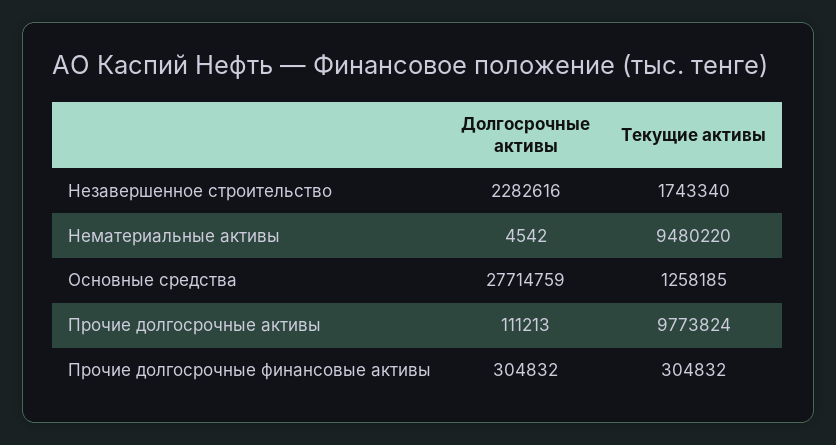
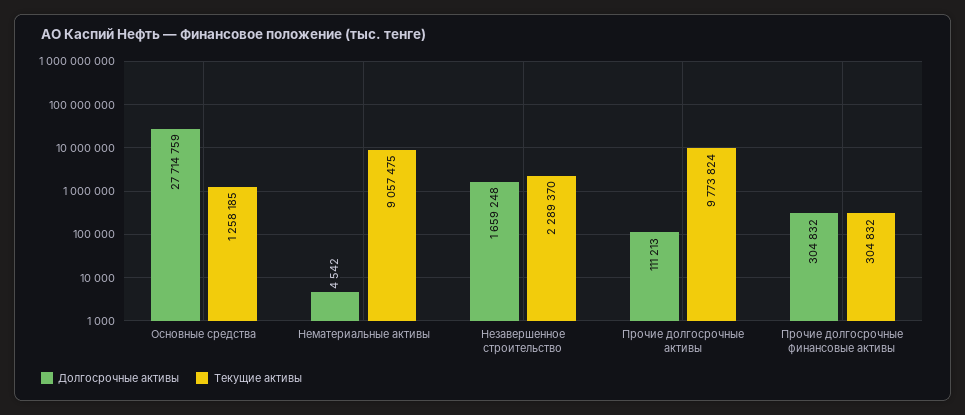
  {
    "Долгосрочные активы": {
-     "Незавершенное строительство": 2282616,
+     "Незавершенное строительство": 1659248,
      "Нематериальные активы": 4542,
      "Основные средства": 27714759,
      "Прочие долгосрочные активы": 111213,
      "Прочие долгосрочные финансовые активы": 304832
    },
    "Текущие активы": {
-     "Незавершенное строительство": 1743340,
+     "Незавершенное строительство": 2289370,
-     "Нематериальные активы": 9480220,
+     "Нематериальные активы": 9057475,
      "Основные средства": 1258185,
      "Прочие долгосрочные активы": 9773824,
      "Прочие долгосрочные финансовые активы": 304832
    }
  }

